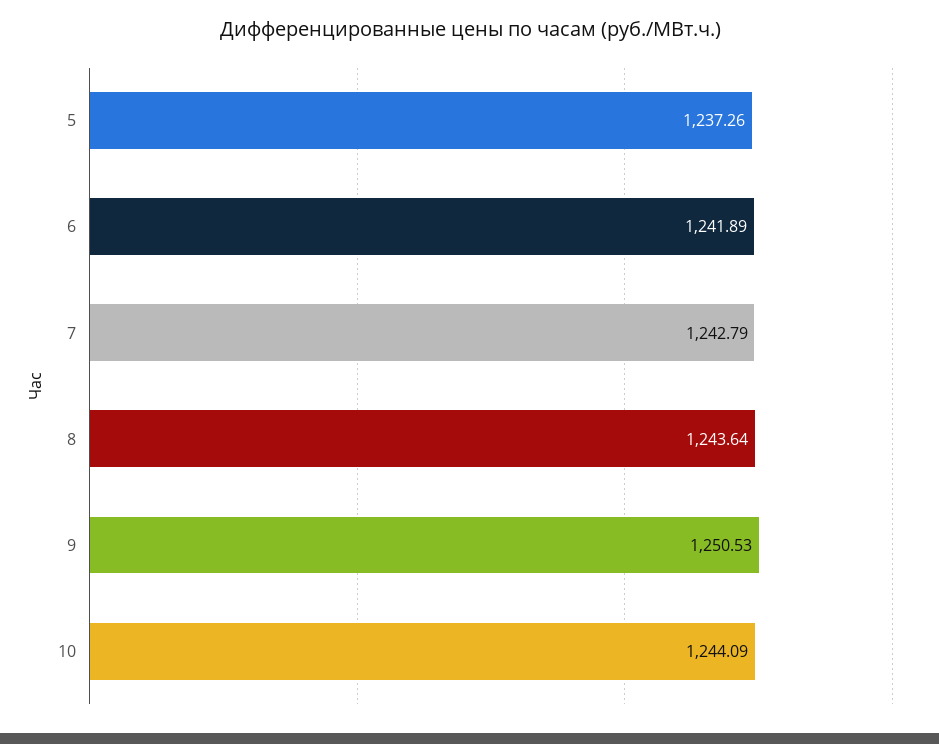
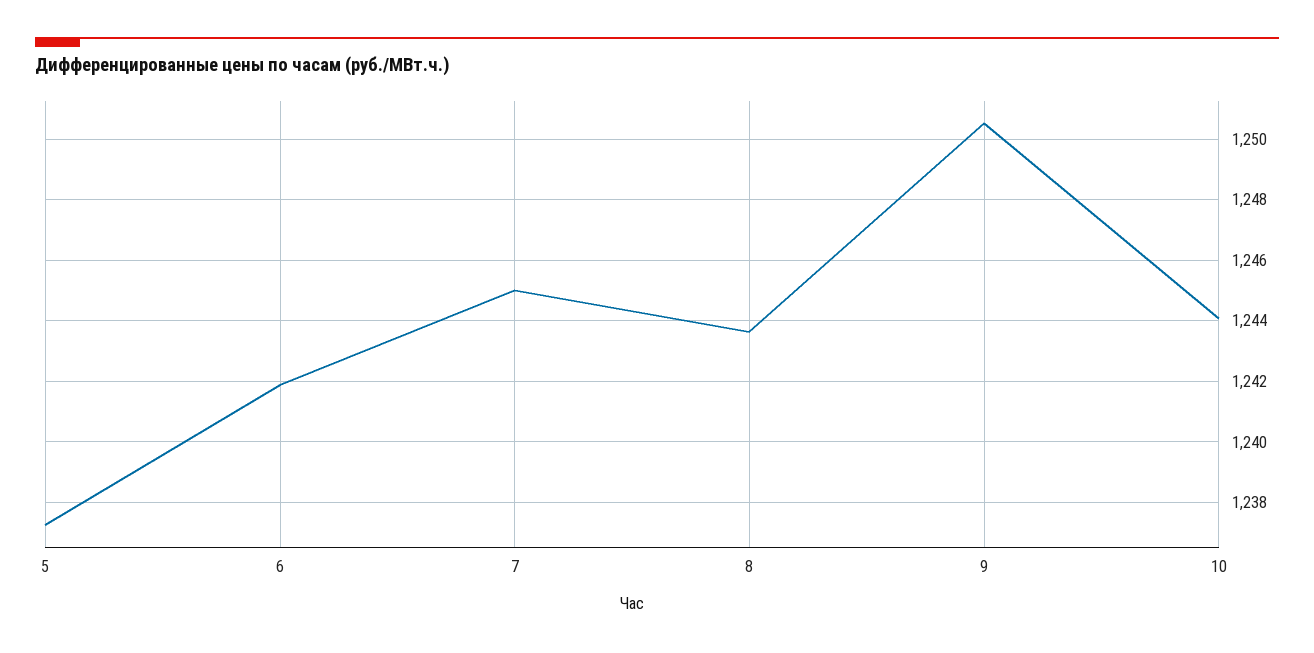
  {
    "5": 1237.26,
    "6": 1241.89,
-   "7": 1242.79,
+   "7": 1245,
    "8": 1243.64,
    "9": 1250.53,
    "10": 1244.09
  }

